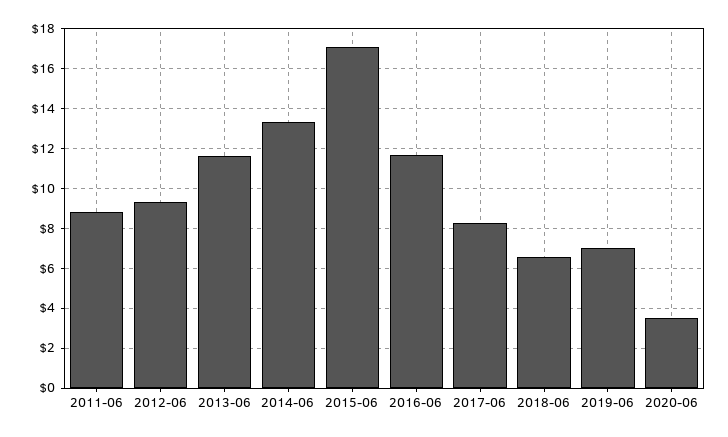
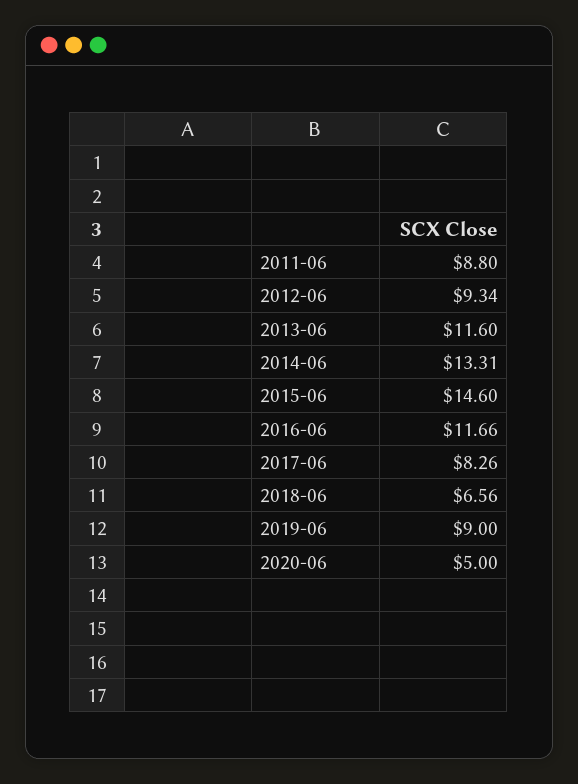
  {
    "2011-06": 8.8,
    "2012-06": 9.34,
    "2013-06": 11.6,
    "2014-06": 13.31,
-   "2015-06": 17,
+   "2015-06": 14.6,
    "2016-06": 11.66,
    "2017-06": 8.26,
    "2018-06": 6.56,
-   "2019-06": 7,
+   "2019-06": 9,
-   "2020-06": 3.5
+   "2020-06": 5
  }

